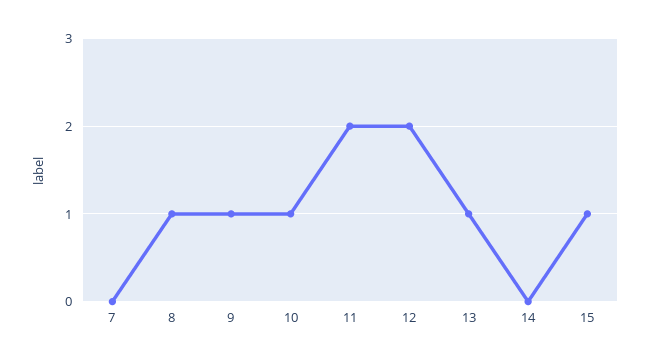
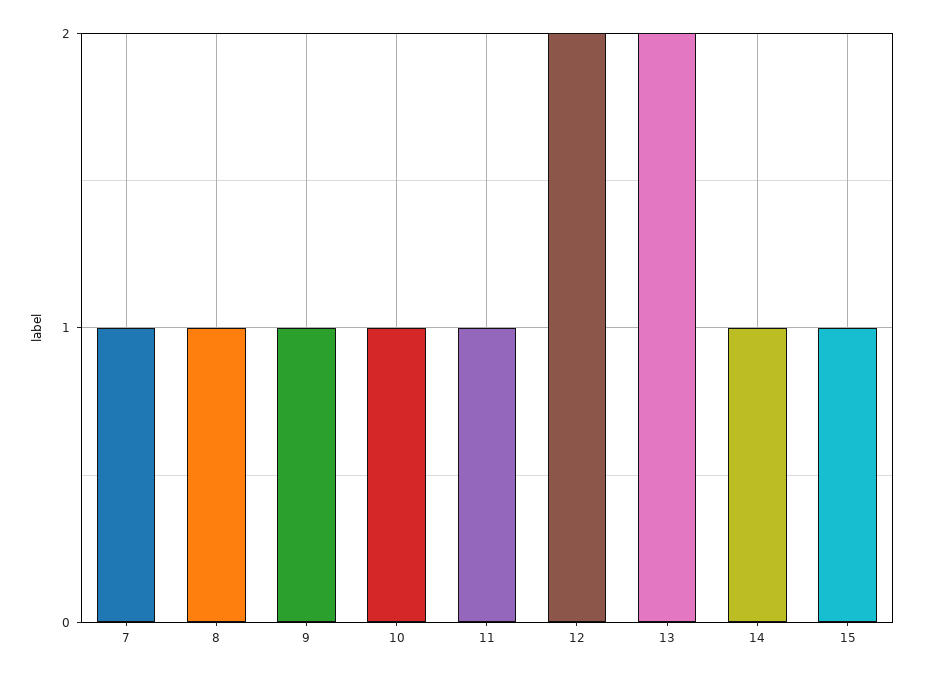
  {
-   "7": 0,
+   "7": 1,
    "8": 1,
    "9": 1,
    "10": 1,
-   "11": 2,
+   "11": 1,
    "12": 2,
-   "13": 1,
+   "13": 2,
-   "14": 0,
+   "14": 1,
    "15": 1
  }

